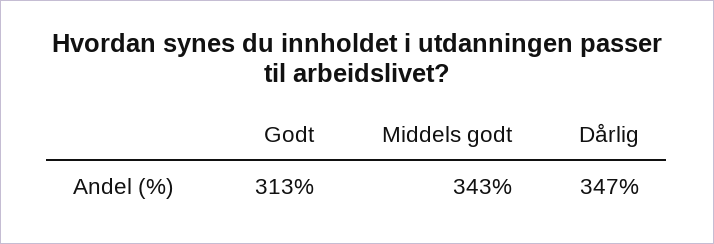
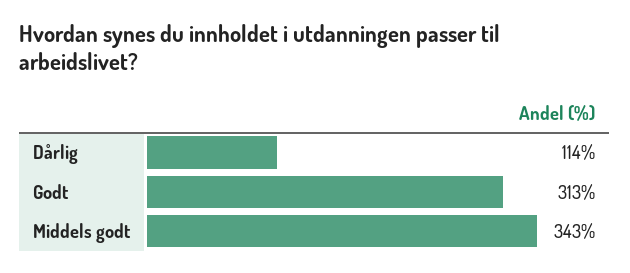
  {
    "Godt": 313,
    "Middels godt": 343,
-   "Dårlig": 347
+   "Dårlig": 114
  }

